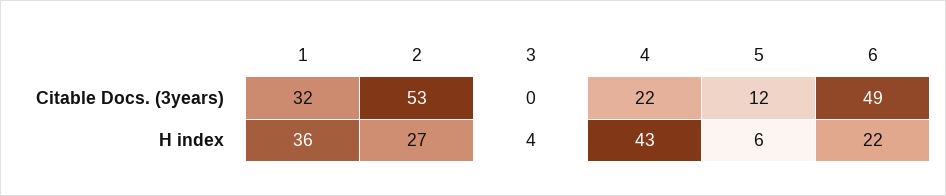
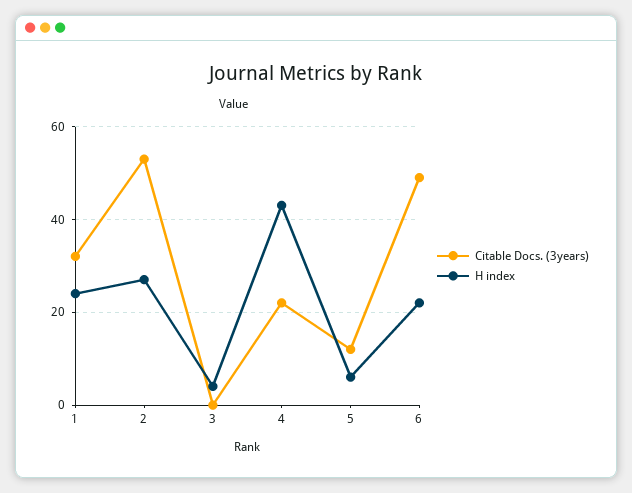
  {
    "Citable Docs. (3years)": {
      "1": 32,
      "2": 53,
      "3": 0,
      "4": 22,
      "5": 12,
      "6": 49
    },
    "H index": {
-     "1": 36,
+     "1": 25,
      "2": 27,
      "3": 4,
      "4": 43,
      "5": 6,
      "6": 22
    }
  }

